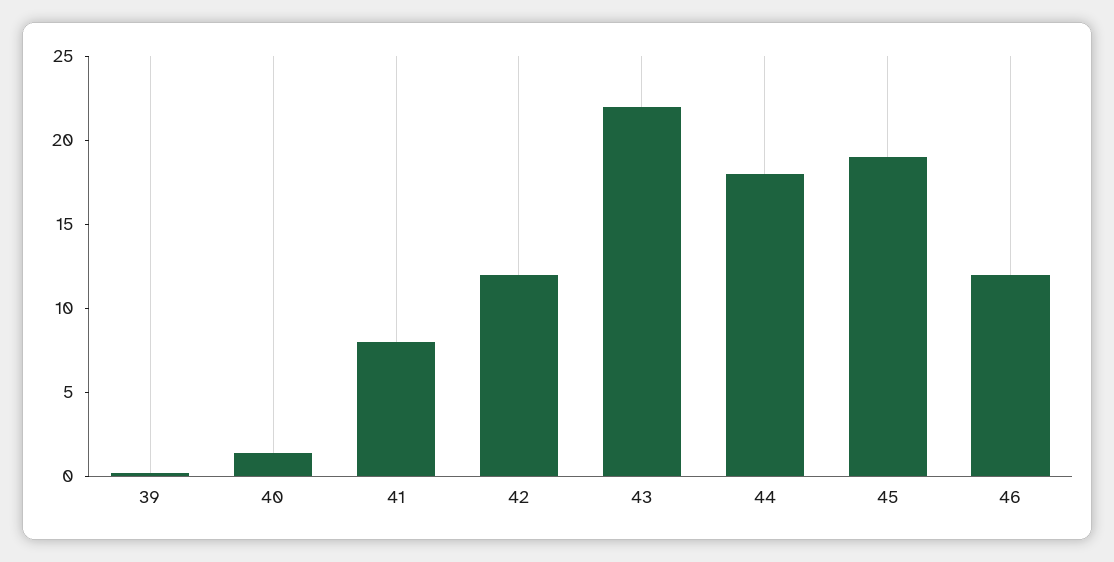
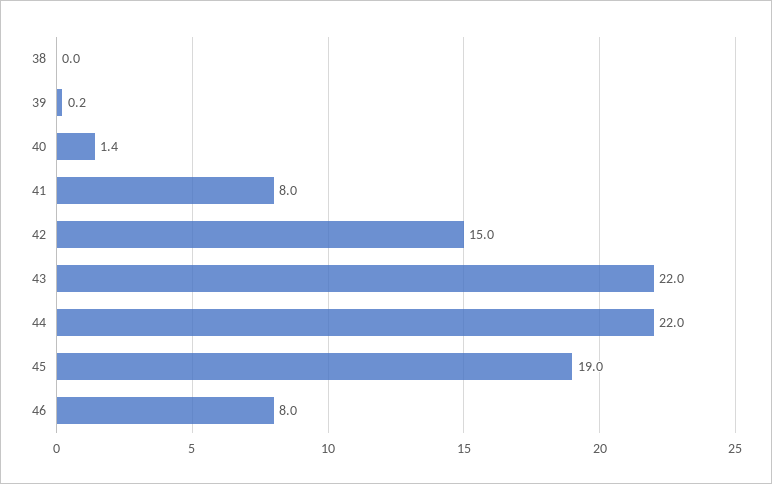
  {
    "39": 0.2,
    "40": 1.4,
    "41": 8,
-   "42": 12,
+   "42": 15,
    "43": 22,
-   "44": 18,
+   "44": 22,
    "45": 19,
-   "46": 12
+   "46": 8,
+   "38": 0
  }

